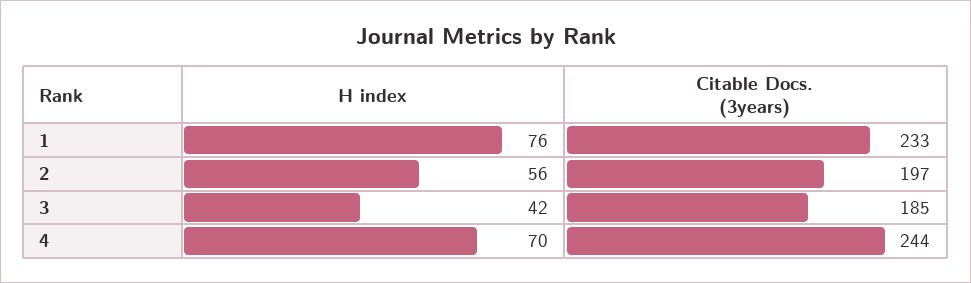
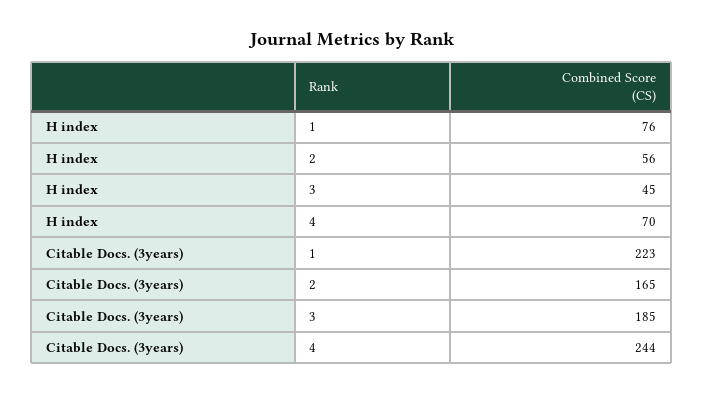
  {
    "H index": {
      "1": 76,
      "2": 56,
-     "3": 42,
+     "3": 45,
      "4": 70
    },
    "Citable Docs. (3years)": {
-     "1": 233,
+     "1": 223,
-     "2": 197,
+     "2": 165,
      "3": 185,
      "4": 244
    }
  }

